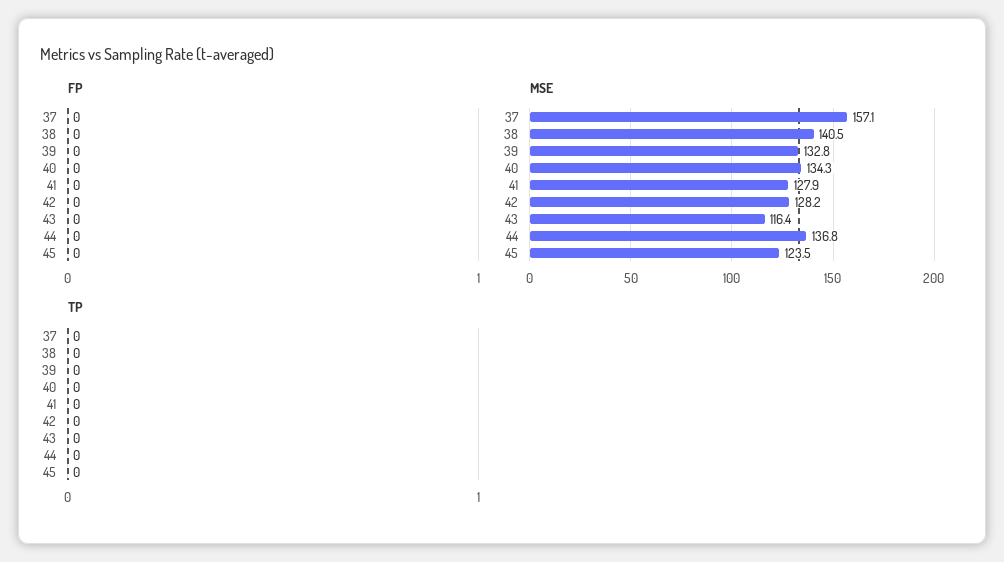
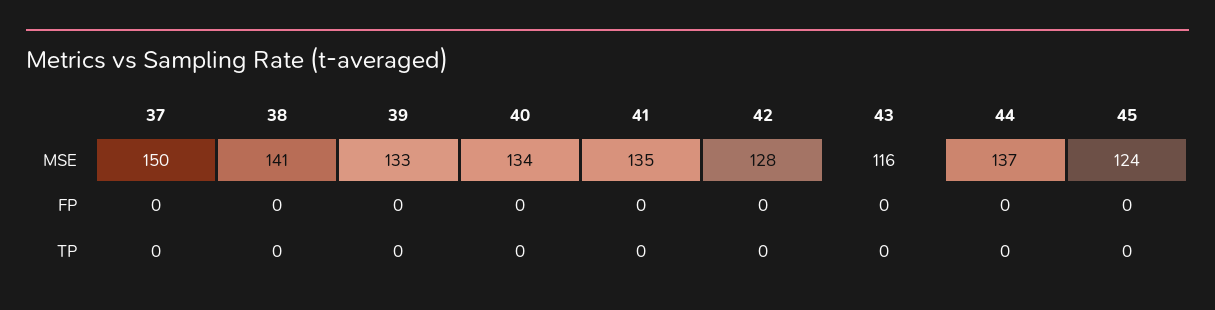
  {
    "FP": {
      "37": 0,
      "38": 0,
      "39": 0,
      "40": 0,
      "41": 0,
      "42": 0,
      "43": 0,
      "44": 0,
      "45": 0
    },
    "MSE": {
-     "37": 157.1,
+     "37": 150,
      "38": 140.5,
      "39": 132.8,
      "40": 134.3,
-     "41": 127.9,
+     "41": 135,
      "42": 128.2,
      "43": 116.4,
      "44": 136.8,
      "45": 123.5
    },
    "TP": {
      "37": 0,
      "38": 0,
      "39": 0,
      "40": 0,
      "41": 0,
      "42": 0,
      "43": 0,
      "44": 0,
      "45": 0
    }
  }

